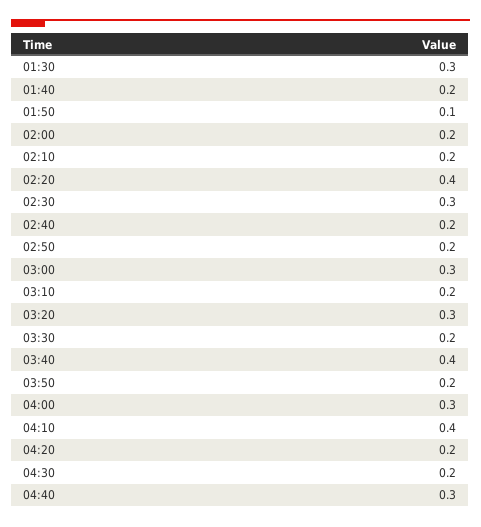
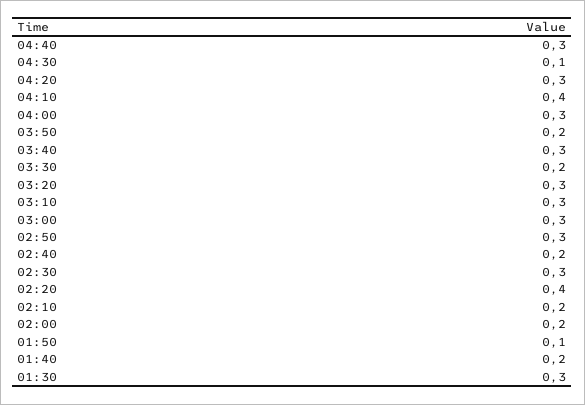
  {
    "01:30": 0.3,
    "01:40": 0.2,
    "01:50": 0.1,
    "02:00": 0.2,
    "02:10": 0.2,
    "02:20": 0.4,
    "02:30": 0.3,
    "02:40": 0.2,
-   "02:50": 0.2,
+   "02:50": 0.3,
    "03:00": 0.3,
-   "03:10": 0.2,
+   "03:10": 0.3,
    "03:20": 0.3,
    "03:30": 0.2,
-   "03:40": 0.4,
+   "03:40": 0.3,
    "03:50": 0.2,
    "04:00": 0.3,
    "04:10": 0.4,
-   "04:20": 0.2,
+   "04:20": 0.3,
-   "04:30": 0.2,
+   "04:30": 0.1,
    "04:40": 0.3
  }

